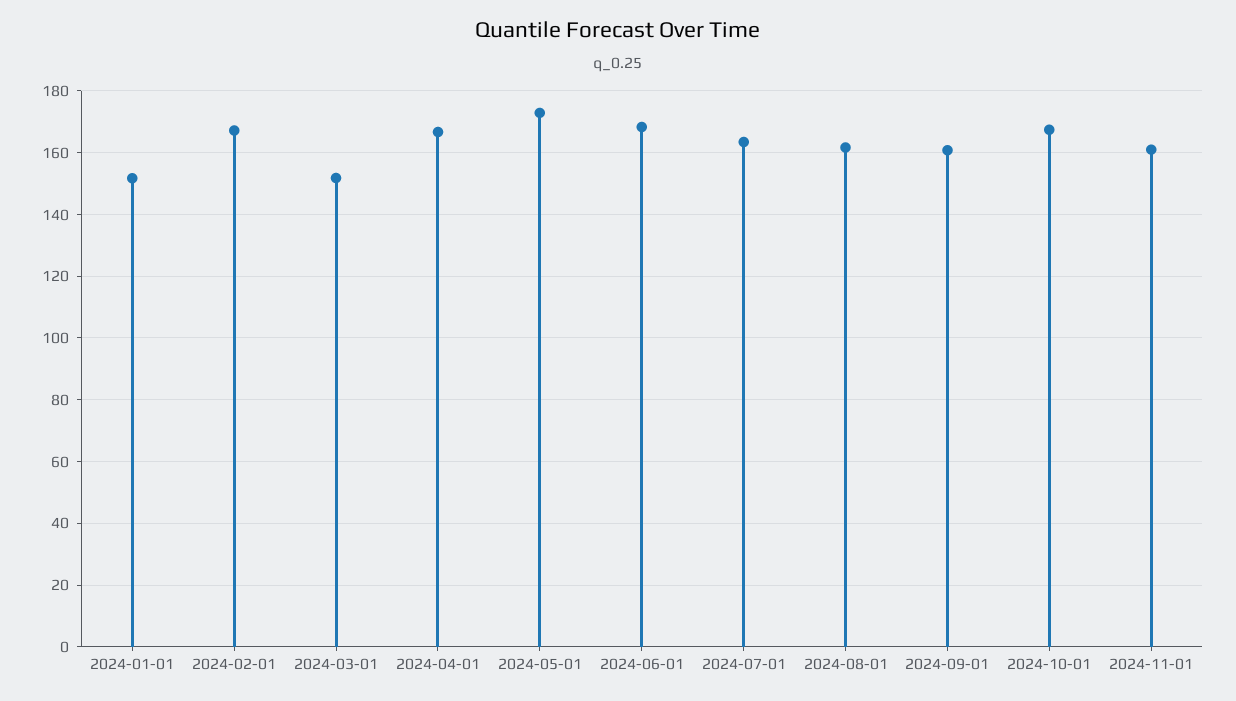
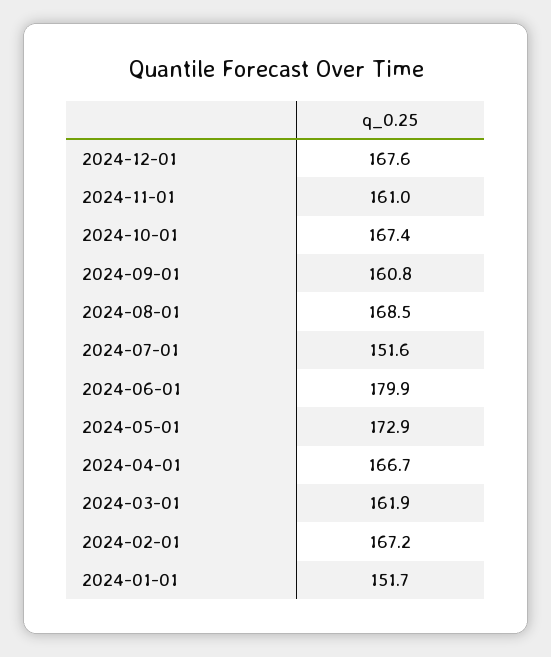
  {
    "2024-01-01": 151.7,
    "2024-02-01": 167.2,
-   "2024-03-01": 152,
+   "2024-03-01": 161.9,
    "2024-04-01": 166.7,
    "2024-05-01": 172.9,
-   "2024-06-01": 168,
+   "2024-06-01": 179.9,
-   "2024-07-01": 164,
+   "2024-07-01": 151.6,
-   "2024-08-01": 162,
+   "2024-08-01": 168.5,
    "2024-09-01": 160.8,
    "2024-10-01": 167.4,
-   "2024-11-01": 161
+   "2024-11-01": 161,
+   "2024-12-01": 167.6
  }

